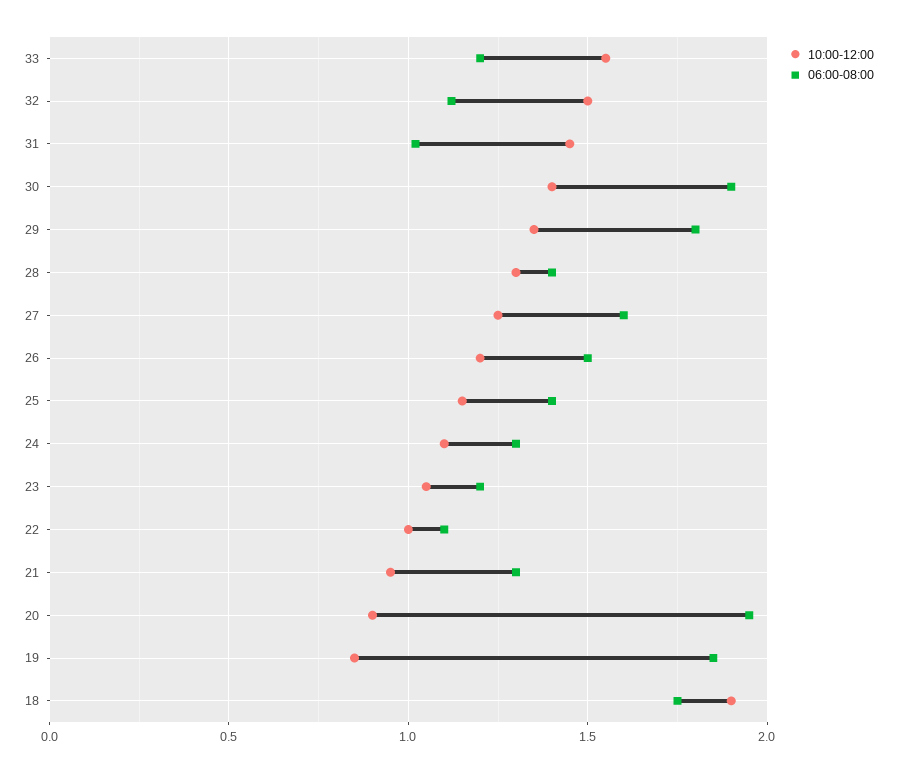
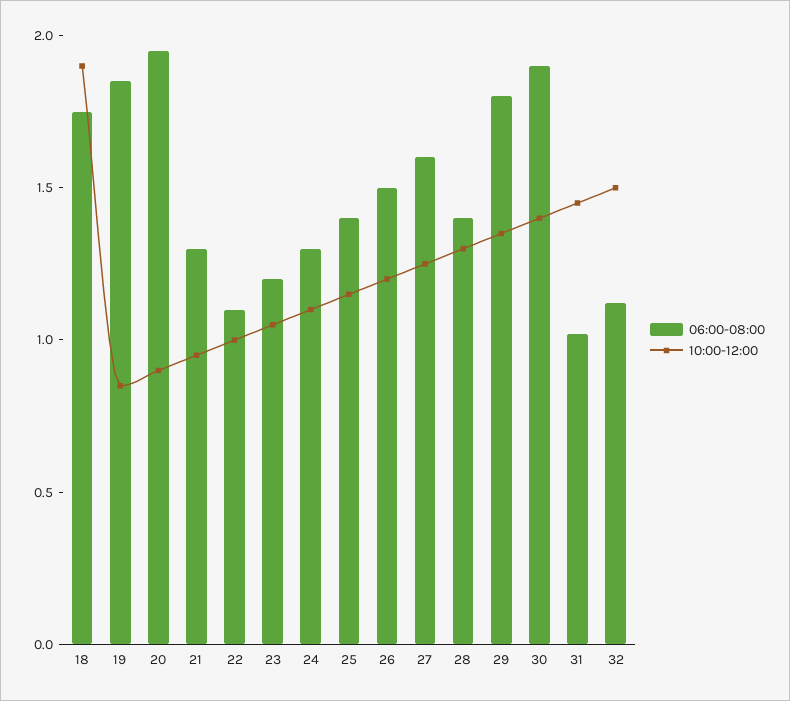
  {
    "10:00-12:00": {
-     "33": 1.55,
      "32": 1.5,
      "31": 1.45,
      "30": 1.4,
      "29": 1.35,
      "28": 1.3,
      "27": 1.25,
      "26": 1.2,
      "25": 1.15,
      "24": 1.1,
      "23": 1.05,
      "22": 1,
      "21": 0.95,
      "20": 0.9,
      "19": 0.85,
      "18": 1.9
    },
    "06:00-08:00": {
-     "33": 1.2,
      "32": 1.1,
      "31": 1,
      "30": 1.9,
      "29": 1.8,
      "28": 1.4,
      "27": 1.6,
      "26": 1.5,
      "25": 1.4,
      "24": 1.3,
      "23": 1.2,
      "22": 1.1,
      "21": 1.3,
      "20": 1.95,
      "19": 1.85,
      "18": 1.75
    }
  }

